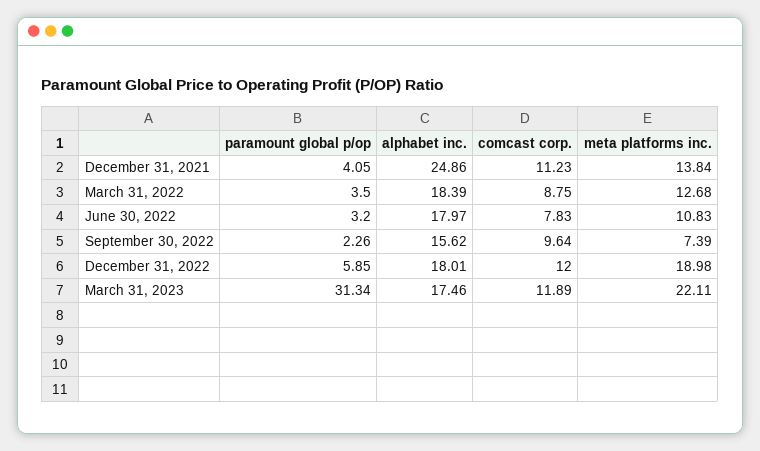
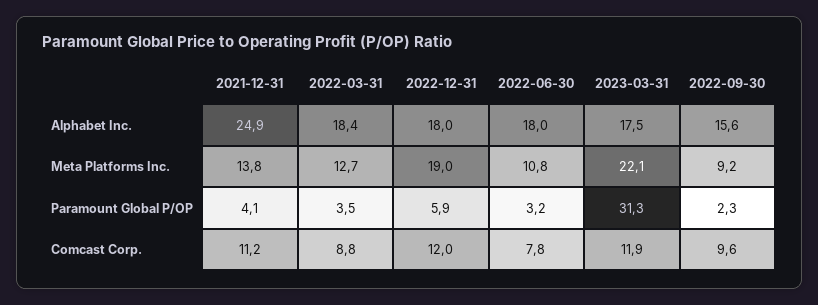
  {
    "paramount global p/op": {
      "December 31, 2021": 4.05,
      "March 31, 2022": 3.5,
      "June 30, 2022": 3.2,
      "September 30, 2022": 2.26,
      "December 31, 2022": 5.85,
      "March 31, 2023": 31.34
    },
    "alphabet inc.": {
      "December 31, 2021": 24.86,
      "March 31, 2022": 18.39,
      "June 30, 2022": 17.97,
      "September 30, 2022": 15.62,
      "December 31, 2022": 18.01,
      "March 31, 2023": 17.46
    },
    "comcast corp.": {
      "December 31, 2021": 11.23,
      "March 31, 2022": 8.75,
      "June 30, 2022": 7.83,
      "September 30, 2022": 9.64,
      "December 31, 2022": 12,
      "March 31, 2023": 11.89
    },
    "meta platforms inc.": {
      "December 31, 2021": 13.84,
      "March 31, 2022": 12.68,
      "June 30, 2022": 10.83,
-     "September 30, 2022": 7.39,
+     "September 30, 2022": 9.2,
      "December 31, 2022": 18.98,
      "March 31, 2023": 22.11
    }
  }

